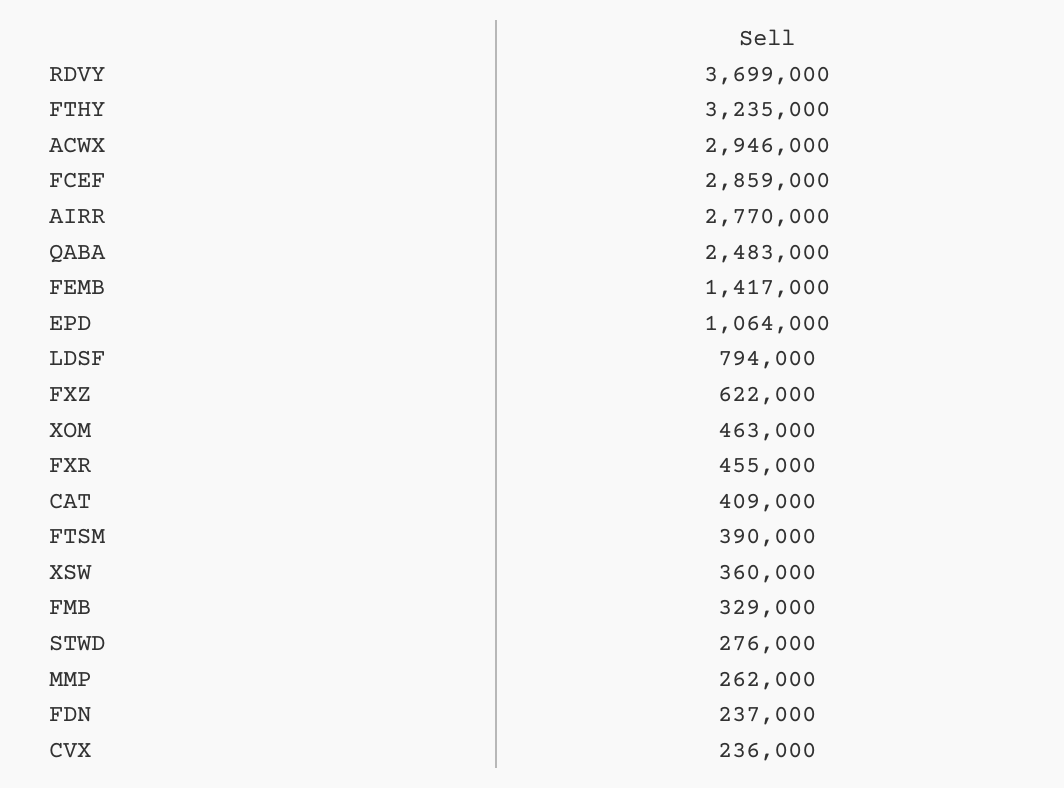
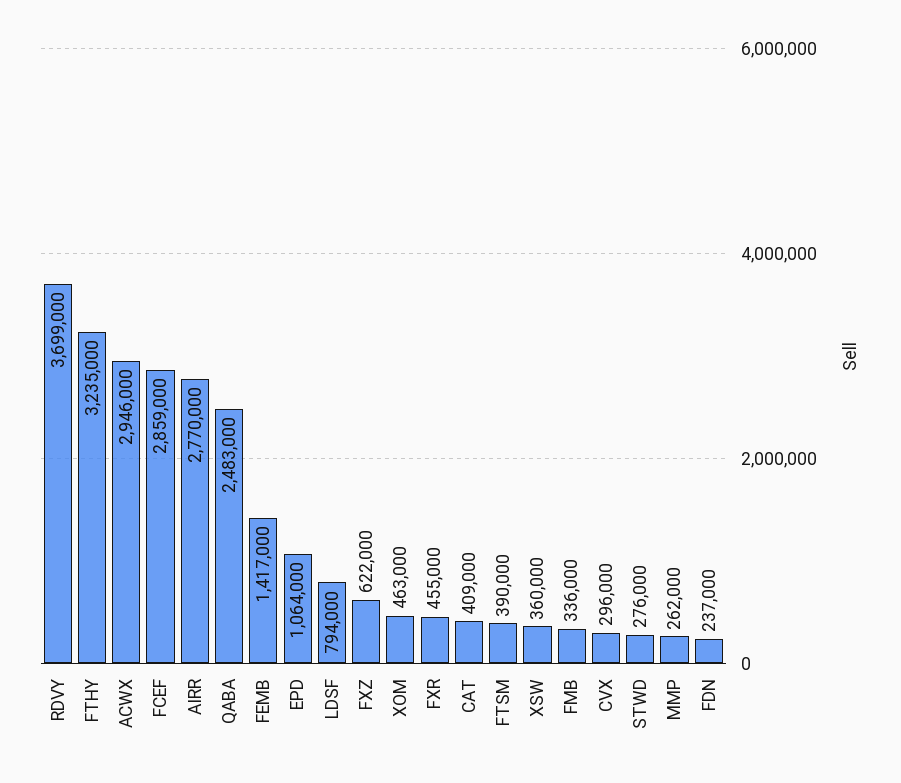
  {
    "RDVY": 3699000,
    "FTHY": 3235000,
    "ACWX": 2946000,
    "FCEF": 2859000,
    "AIRR": 2770000,
    "QABA": 2483000,
    "FEMB": 1417000,
    "EPD": 1064000,
    "LDSF": 794000,
    "FXZ": 622000,
    "XOM": 463000,
    "FXR": 455000,
    "CAT": 409000,
    "FTSM": 390000,
    "XSW": 360000,
-   "FMB": 329000,
+   "FMB": 336000,
    "STWD": 276000,
    "MMP": 262000,
    "FDN": 237000,
-   "CVX": 236000
+   "CVX": 296000
  }

